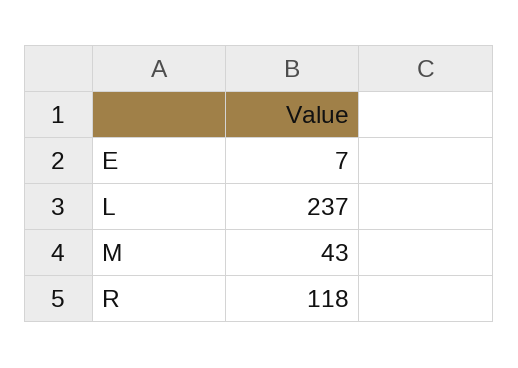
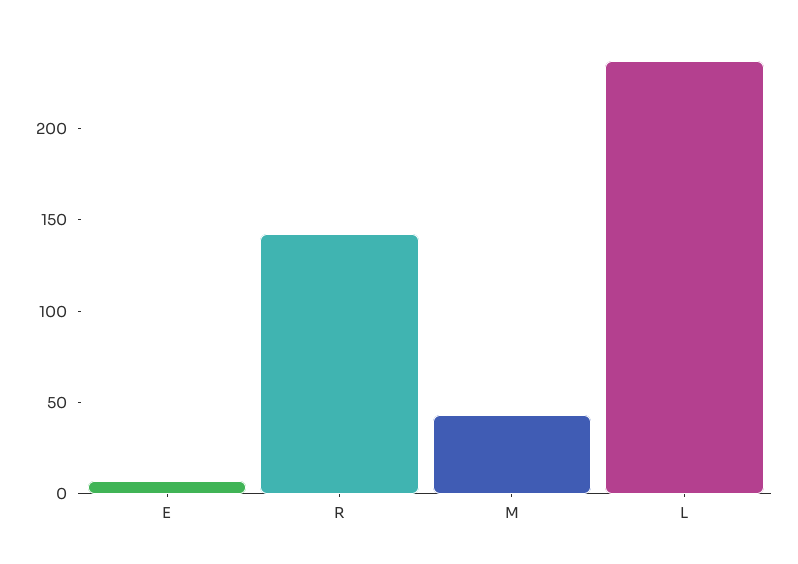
  {
    "E": 7,
    "L": 237,
    "M": 43,
-   "R": 118
+   "R": 140
  }

